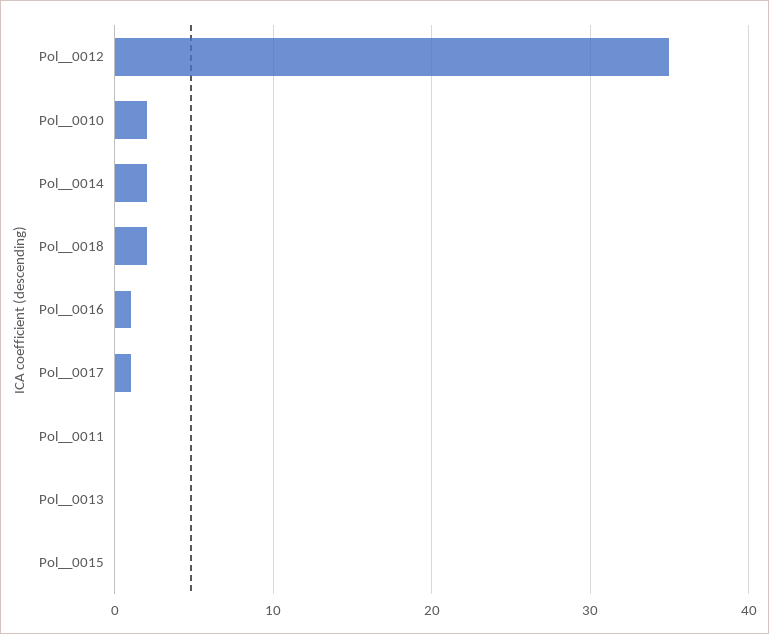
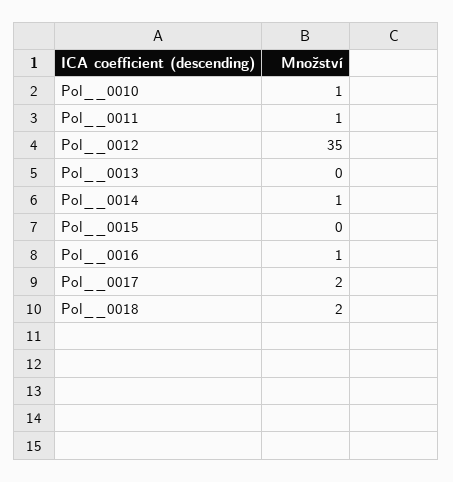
  {
    "Pol__0012": 35,
-   "Pol__0010": 2,
+   "Pol__0010": 1,
-   "Pol__0014": 2,
+   "Pol__0014": 1,
    "Pol__0018": 2,
    "Pol__0016": 1,
-   "Pol__0017": 1,
+   "Pol__0017": 2,
-   "Pol__0011": 0,
+   "Pol__0011": 1,
    "Pol__0013": 0,
    "Pol__0015": 0
  }

